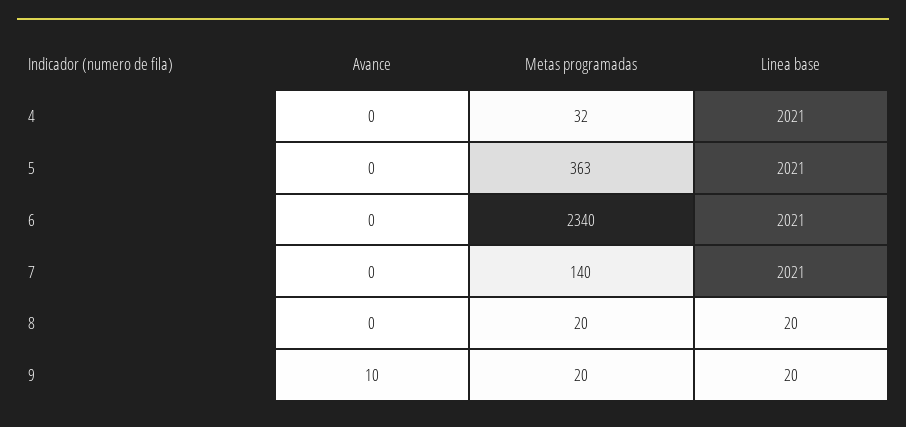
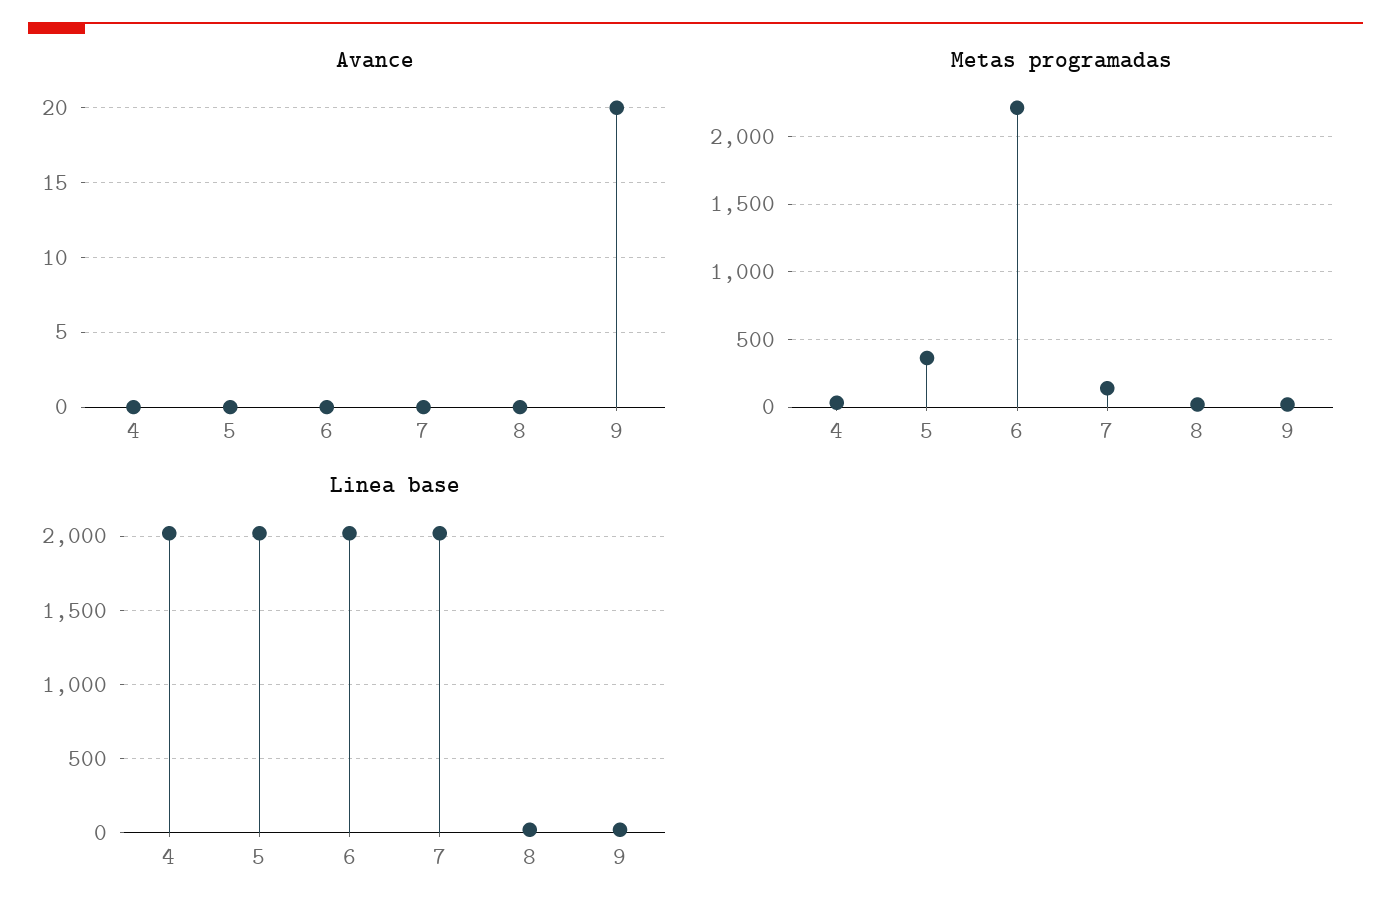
  {
    "Avance": {
      "4": 0,
      "5": 0,
      "6": 0,
      "7": 0,
      "8": 0,
-     "9": 10
+     "9": 20
    },
    "Metas programadas": {
      "4": 32,
      "5": 363,
-     "6": 2340,
+     "6": 2200,
      "7": 140,
      "8": 20,
      "9": 20
    },
    "Linea base": {
      "4": 2021,
      "5": 2021,
      "6": 2021,
      "7": 2021,
      "8": 20,
      "9": 20
    }
  }

